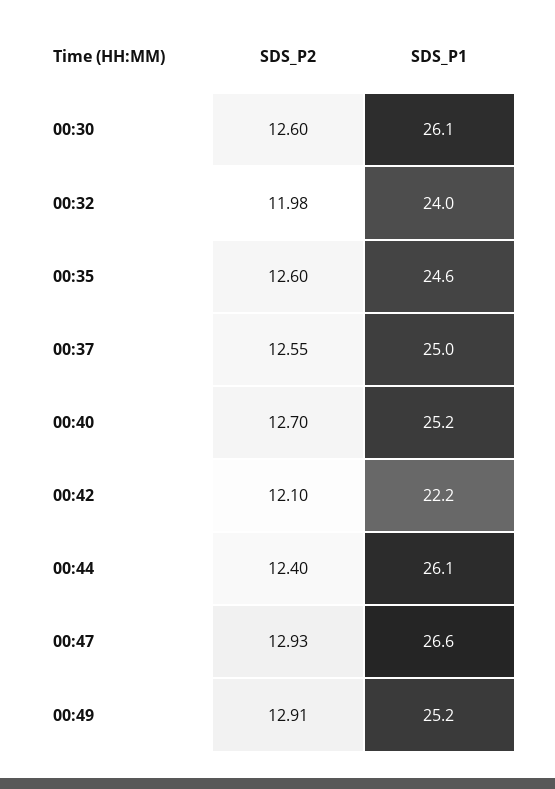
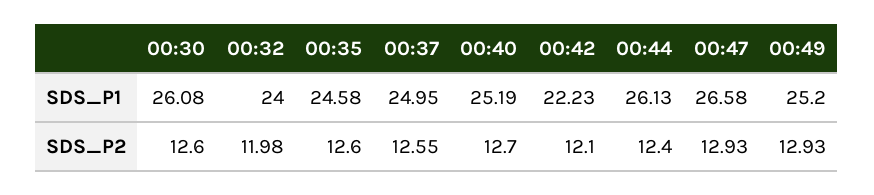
  {
    "SDS_P2": {
      "00:30": 12.6,
      "00:32": 11.98,
      "00:35": 12.6,
      "00:37": 12.55,
      "00:40": 12.7,
      "00:42": 12.1,
      "00:44": 12.4,
      "00:47": 12.93,
-     "00:49": 12.91
+     "00:49": 12.93
    },
    "SDS_P1": {
      "00:30": 26.08,
      "00:32": 24,
      "00:35": 24.58,
      "00:37": 24.95,
      "00:40": 25.19,
      "00:42": 22.23,
      "00:44": 26.13,
      "00:47": 26.58,
      "00:49": 25.2
    }
  }

